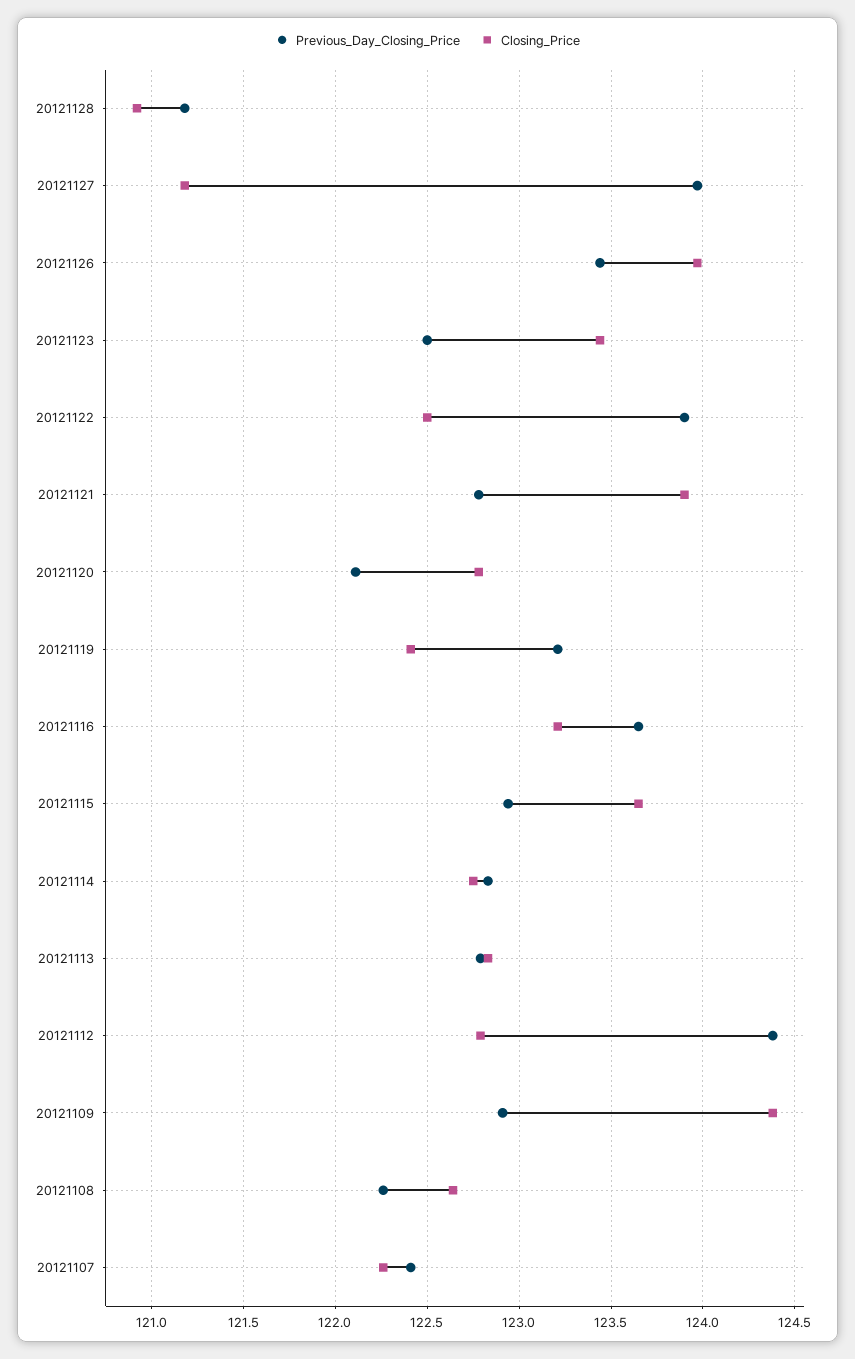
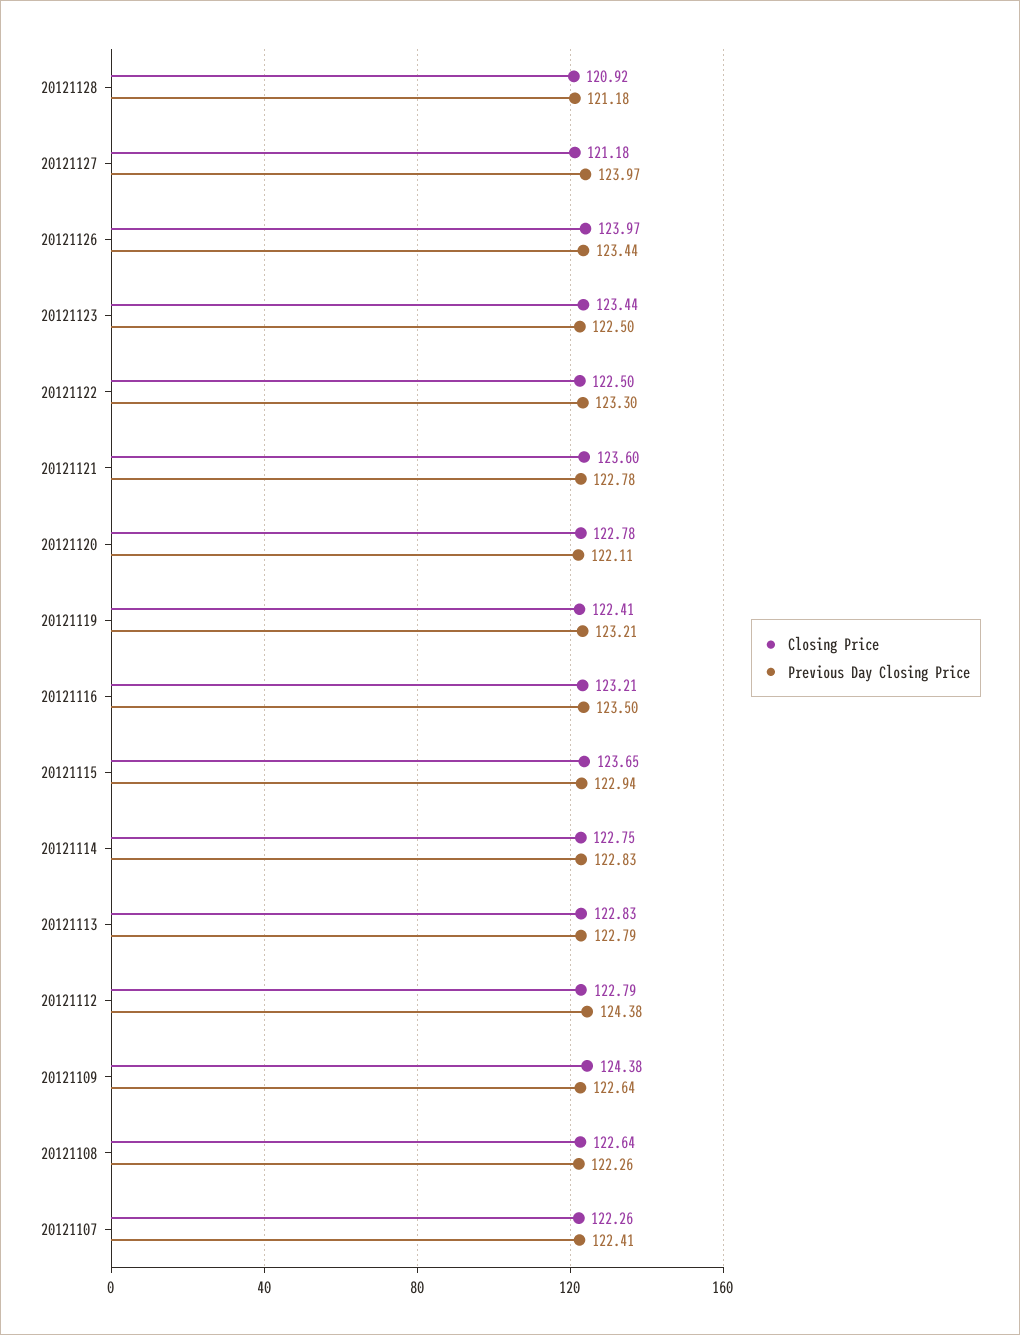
  {
    "Previous_Day_Closing_Price": {
      "20121128": 121.18,
      "20121127": 123.97,
      "20121126": 123.44,
      "20121123": 122.5,
-     "20121122": 123.9,
+     "20121122": 123.3,
      "20121121": 122.78,
      "20121120": 122.11,
      "20121119": 123.21,
-     "20121116": 123.65,
+     "20121116": 123.5,
      "20121115": 122.94,
      "20121114": 122.83,
      "20121113": 122.79,
      "20121112": 124.38,
-     "20121109": 122.9,
+     "20121109": 122.64,
      "20121108": 122.26,
      "20121107": 122.41
    },
    "Closing_Price": {
      "20121128": 120.92,
      "20121127": 121.18,
      "20121126": 123.97,
      "20121123": 123.44,
      "20121122": 122.5,
-     "20121121": 123.9,
+     "20121121": 123.6,
      "20121120": 122.78,
      "20121119": 122.41,
      "20121116": 123.21,
      "20121115": 123.65,
      "20121114": 122.75,
      "20121113": 122.83,
      "20121112": 122.79,
      "20121109": 124.38,
      "20121108": 122.64,
      "20121107": 122.26
    }
  }

